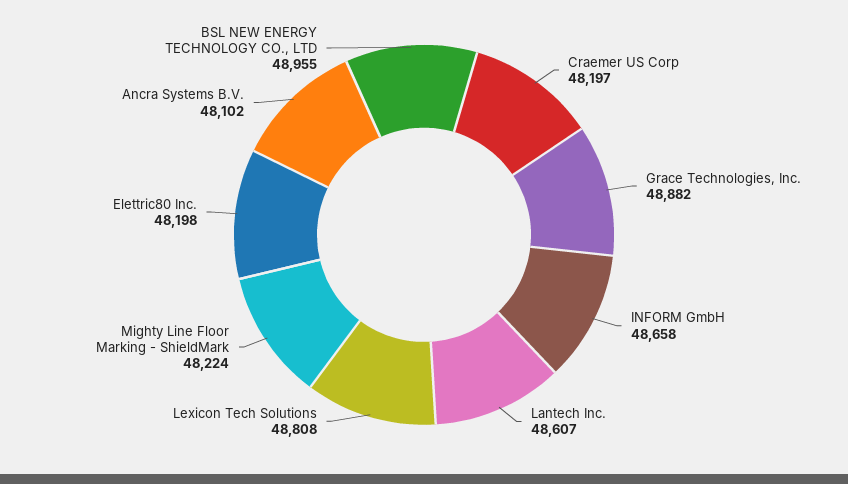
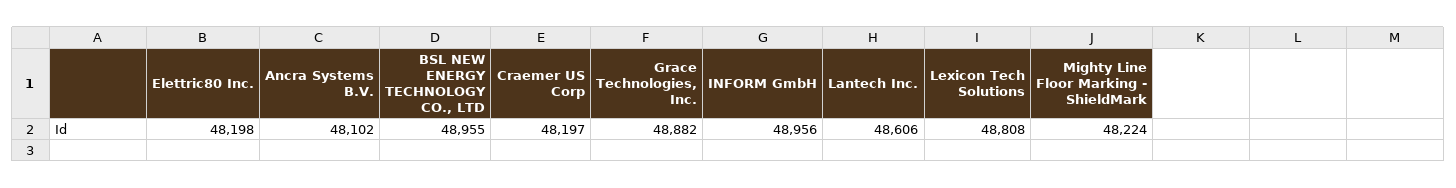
  {
    "Craemer US Corp": 48197,
    "Grace Technologies, Inc.": 48882,
-   "INFORM GmbH": 48658,
+   "INFORM GmbH": 48956,
-   "Lantech Inc.": 48607,
+   "Lantech Inc.": 48606,
    "Lexicon Tech Solutions": 48808,
    "Mighty Line Floor Marking - ShieldMark": 48224,
    "Elettric80 Inc.": 48198,
    "Ancra Systems B.V.": 48102,
    "BSL NEW ENERGY TECHNOLOGY CO., LTD": 48955
  }

